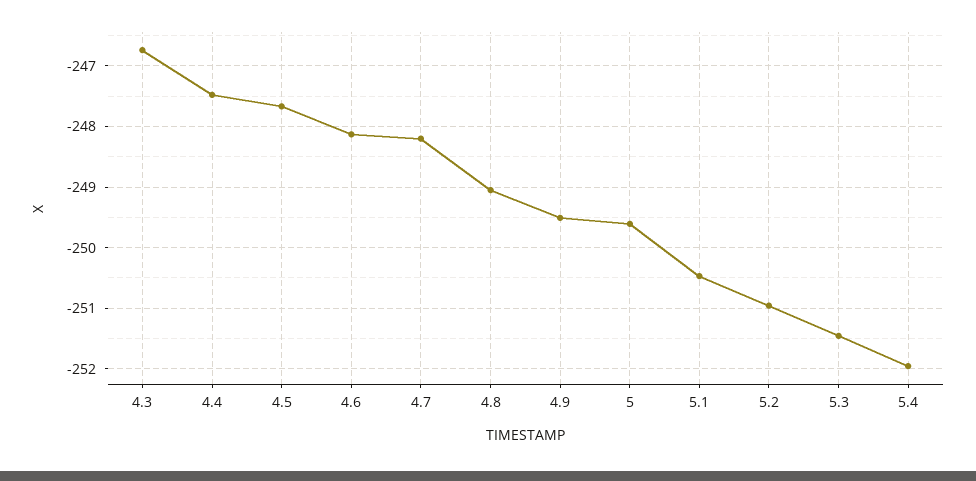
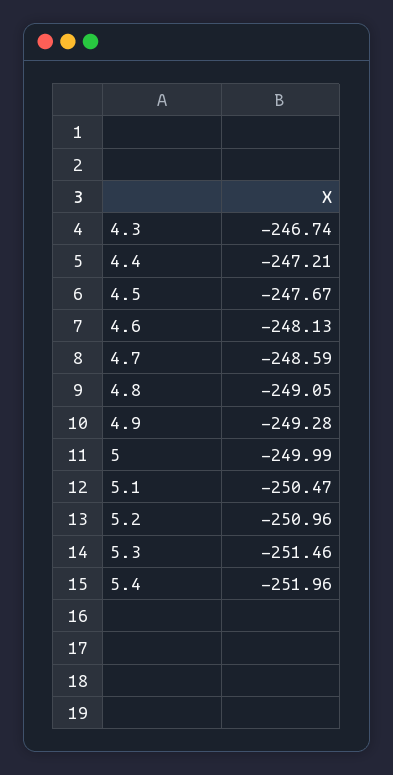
  {
    "4.3": -246.74,
-   "4.4": -247.5,
+   "4.4": -247.21,
    "4.5": -247.67,
    "4.6": -248.13,
-   "4.7": -248.2,
+   "4.7": -248.59,
    "4.8": -249.05,
-   "4.9": -249.5,
+   "4.9": -249.28,
-   "5": -249.6,
+   "5": -249.99,
    "5.1": -250.47,
    "5.2": -250.96,
    "5.3": -251.46,
    "5.4": -251.96
  }

